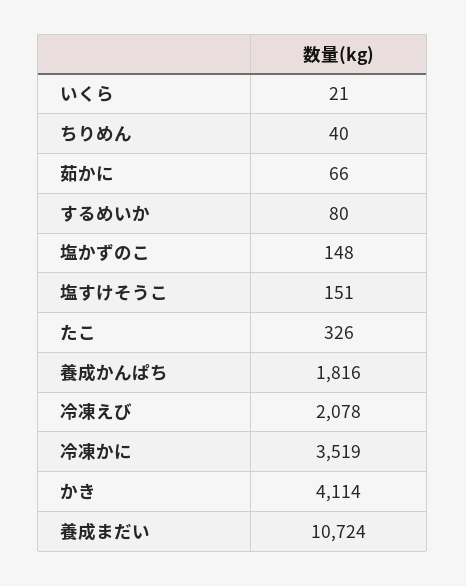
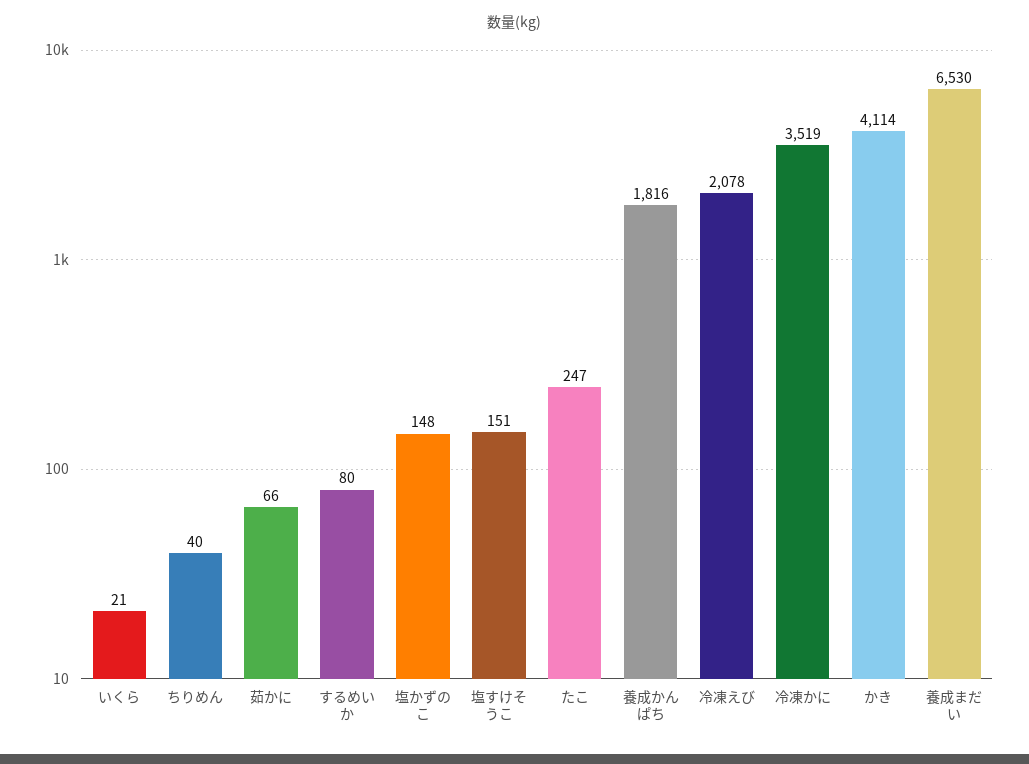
  {
    "いくら": 21,
    "ちりめん": 40,
    "茹かに": 66,
    "するめいか": 80,
    "塩かずのこ": 148,
    "塩すけそうこ": 151,
-   "たこ": 326,
+   "たこ": 247,
    "養成かんぱち": 1816,
    "冷凍えび": 2078,
    "冷凍かに": 3519,
    "かき": 4114,
-   "養成まだい": 10724
+   "養成まだい": 6530
  }

